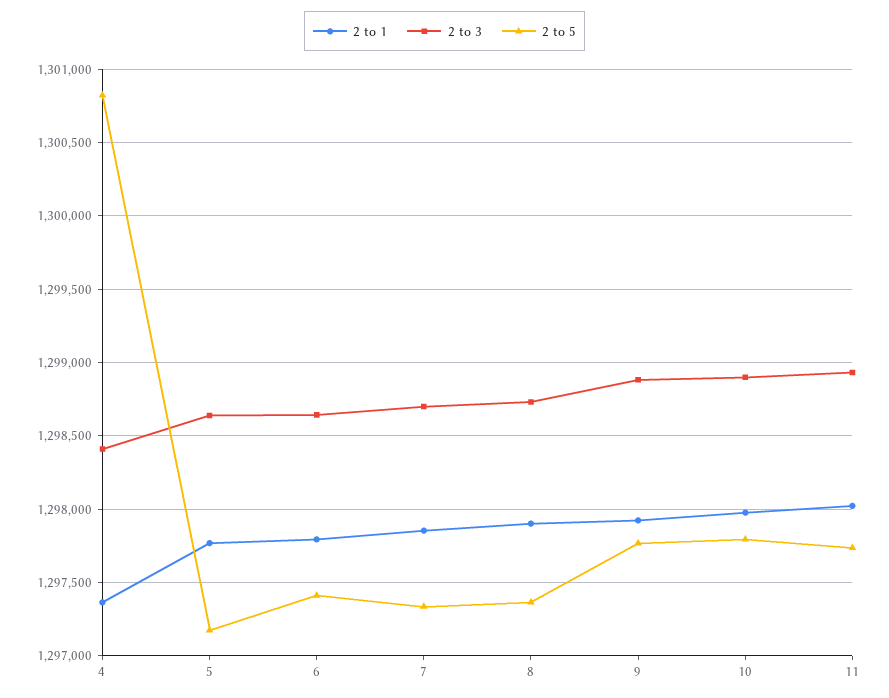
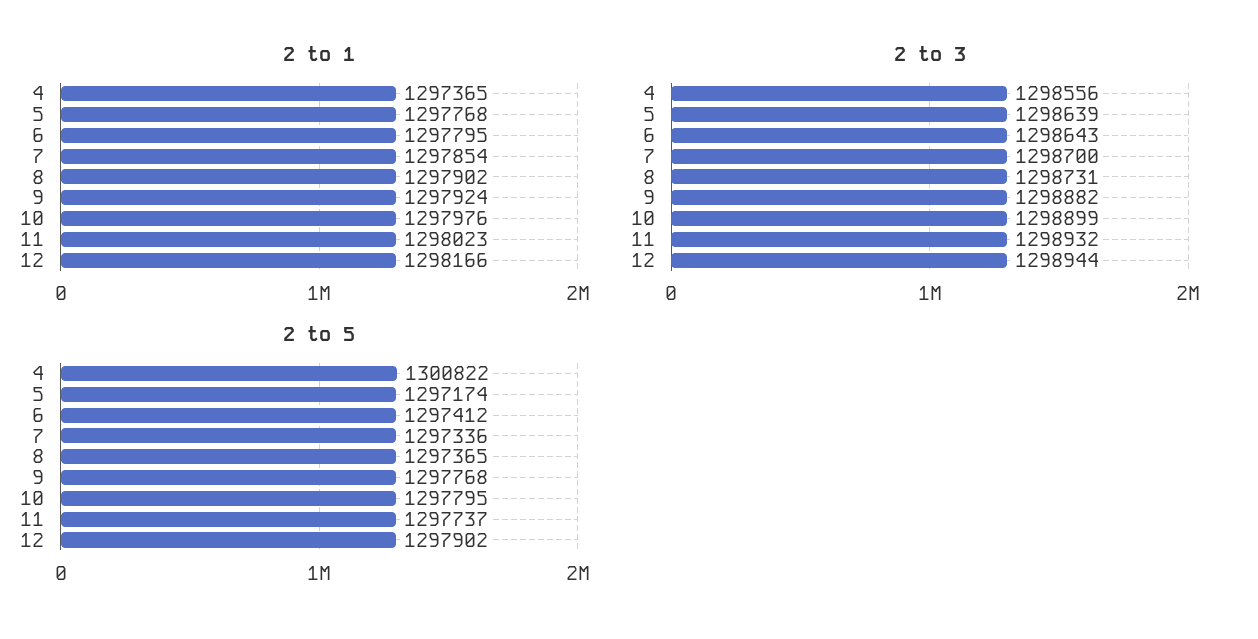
  {
    "2 to 1": {
      "4": 1297365,
      "5": 1297768,
      "6": 1297795,
      "7": 1297854,
      "8": 1297902,
      "9": 1297924,
      "10": 1297976,
-     "11": 1298023
+     "11": 1298023,
+     "12": 1298166
    },
    "2 to 3": {
-     "4": 1298400,
+     "4": 1298556,
      "5": 1298639,
      "6": 1298643,
      "7": 1298700,
      "8": 1298731,
      "9": 1298882,
      "10": 1298899,
-     "11": 1298932
+     "11": 1298932,
+     "12": 1298944
    },
    "2 to 5": {
      "4": 1300822,
      "5": 1297174,
      "6": 1297412,
      "7": 1297336,
      "8": 1297365,
      "9": 1297768,
      "10": 1297795,
-     "11": 1297737
+     "11": 1297737,
+     "12": 1297902
    }
  }

